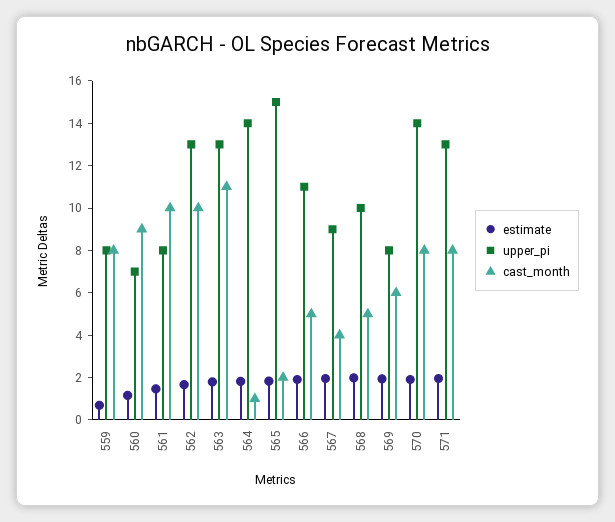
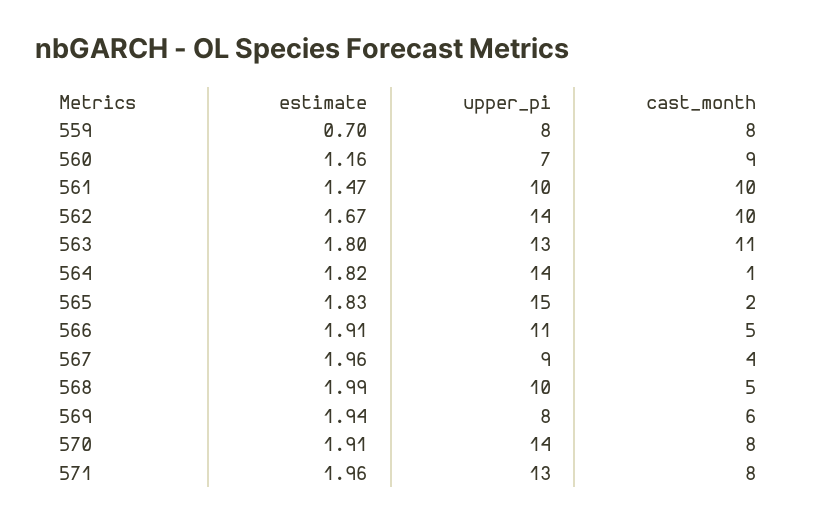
  {
    "estimate": {
      "559": 0.7,
      "560": 1.16,
      "561": 1.47,
      "562": 1.67,
      "563": 1.8,
      "564": 1.82,
      "565": 1.83,
      "566": 1.91,
      "567": 1.96,
      "568": 1.99,
      "569": 1.94,
      "570": 1.91,
      "571": 1.96
    },
    "upper_pi": {
      "559": 8,
      "560": 7,
-     "561": 8,
+     "561": 10,
-     "562": 13,
+     "562": 14,
      "563": 13,
      "564": 14,
      "565": 15,
      "566": 11,
      "567": 9,
      "568": 10,
      "569": 8,
      "570": 14,
      "571": 13
    },
    "cast_month": {
      "559": 8,
      "560": 9,
      "561": 10,
      "562": 10,
      "563": 11,
      "564": 1,
      "565": 2,
      "566": 5,
      "567": 4,
      "568": 5,
      "569": 6,
      "570": 8,
      "571": 8
    }
  }

